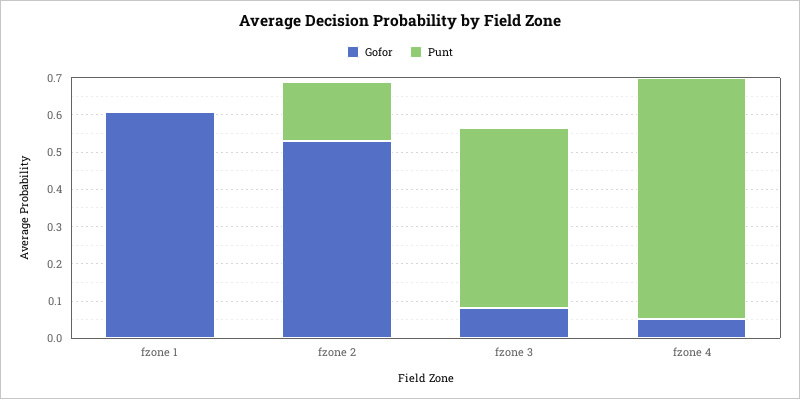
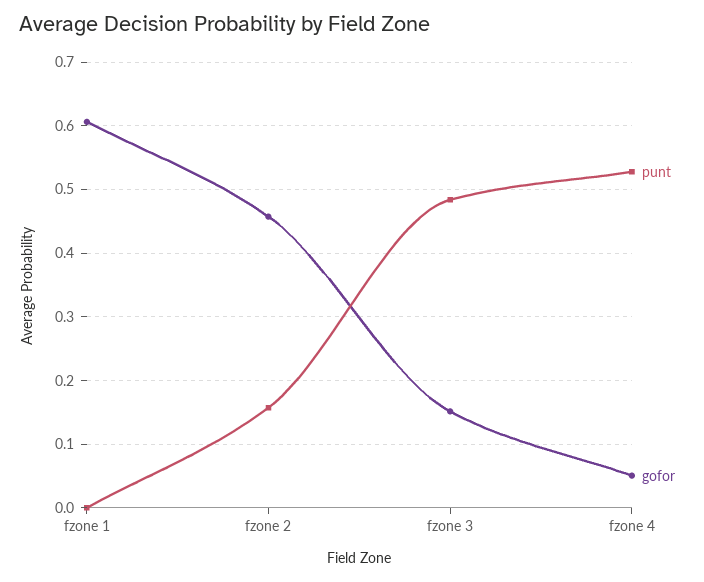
  {
    "Gofor": {
      "fzone 1": 0.61,
-     "fzone 2": 0.525,
+     "fzone 2": 0.46,
-     "fzone 3": 0.075,
+     "fzone 3": 0.15,
      "fzone 4": 0.05
    },
    "Punt": {
      "fzone 1": 0,
      "fzone 2": 0.16,
      "fzone 3": 0.48,
-     "fzone 4": 0.65
+     "fzone 4": 0.53
    }
  }

